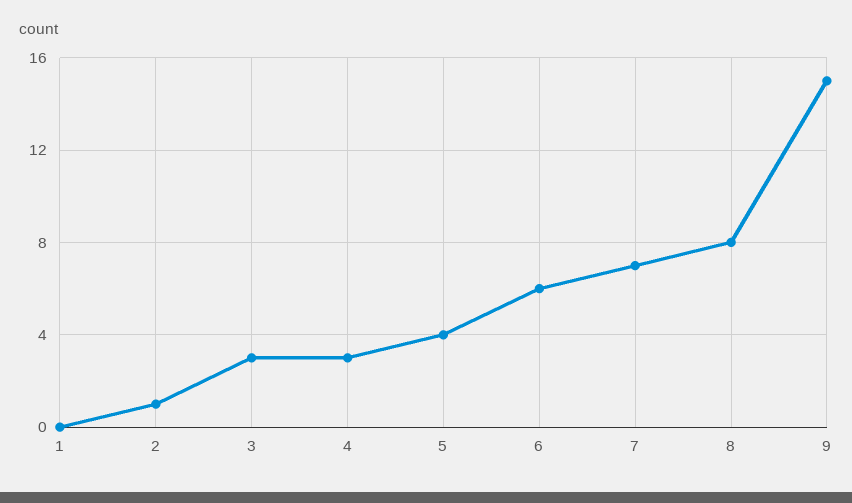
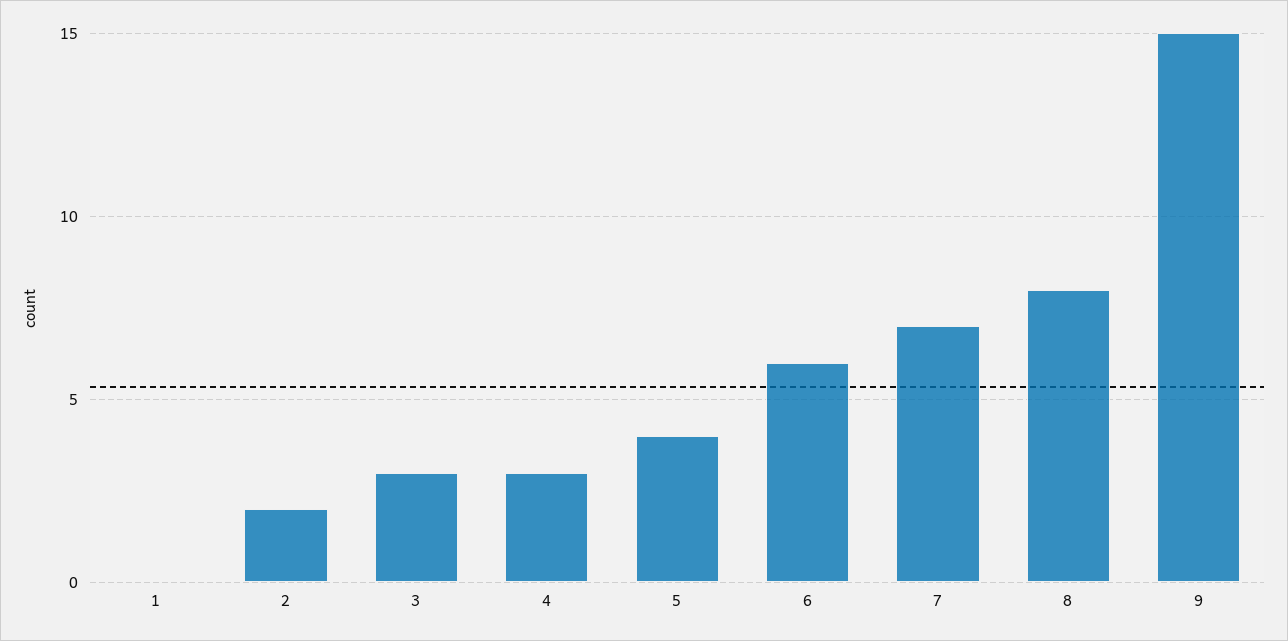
  {
    "1": 0,
-   "2": 1,
+   "2": 2,
    "3": 3,
    "4": 3,
    "5": 4,
    "6": 6,
    "7": 7,
    "8": 8,
    "9": 15
  }

